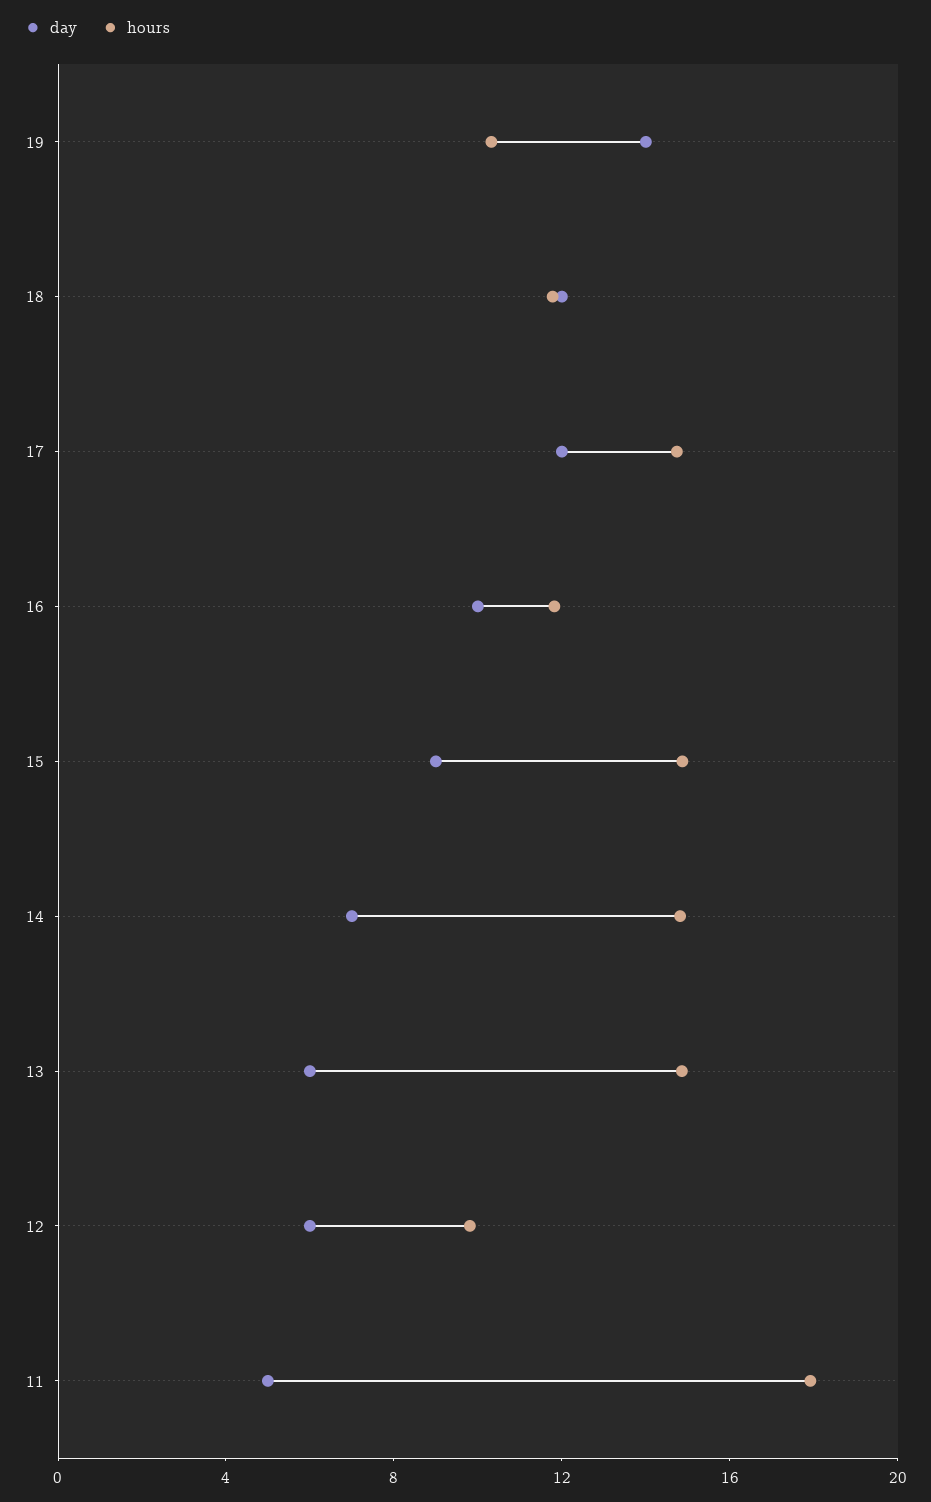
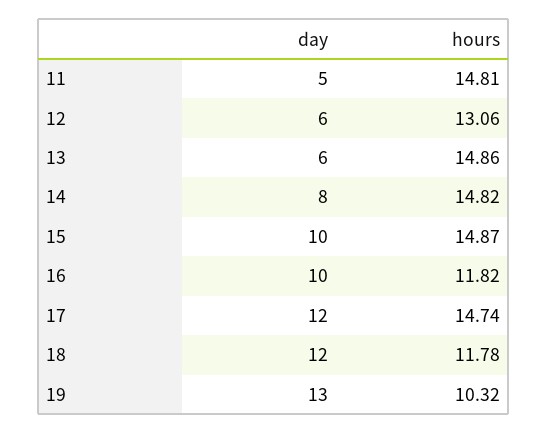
  {
    "day": {
-     "19": 14,
+     "19": 13,
      "18": 12,
      "17": 12,
      "16": 10,
-     "15": 9,
+     "15": 10,
-     "14": 7,
+     "14": 8,
      "13": 6,
      "12": 6,
      "11": 5
    },
    "hours": {
      "19": 10.32,
      "18": 11.78,
      "17": 14.74,
      "16": 11.82,
      "15": 14.87,
      "14": 14.82,
      "13": 14.86,
-     "12": 10,
+     "12": 13.06,
-     "11": 18
+     "11": 14.81
    }
  }

